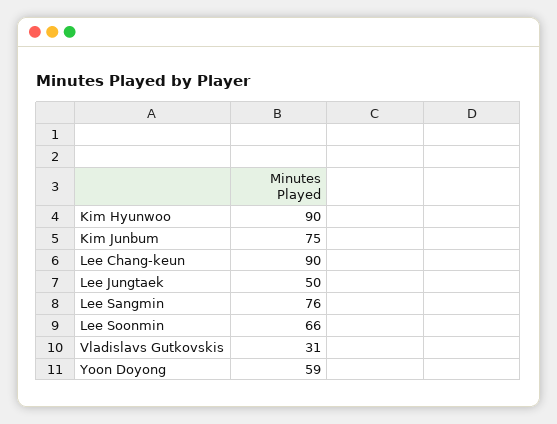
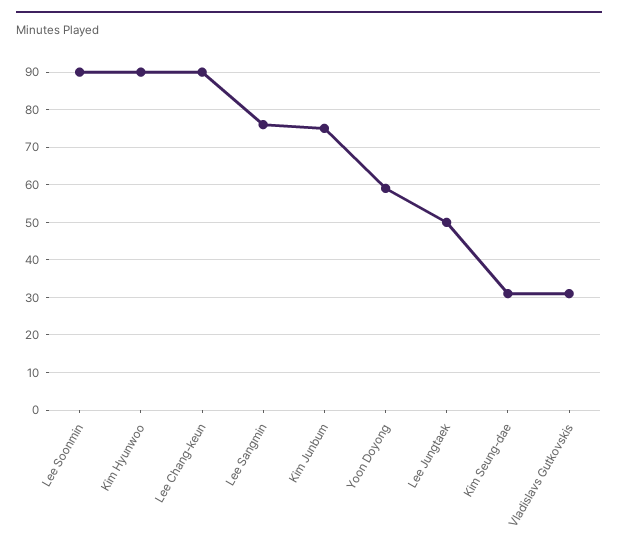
  {
    "Kim Hyunwoo": 90,
    "Kim Junbum": 75,
    "Lee Chang-keun": 90,
    "Lee Jungtaek": 50,
    "Lee Sangmin": 76,
-   "Lee Soonmin": 66,
+   "Lee Soonmin": 90,
    "Vladislavs Gutkovskis": 31,
-   "Yoon Doyong": 59
+   "Yoon Doyong": 59,
+   "Kim Seung-dae": 30
  }

